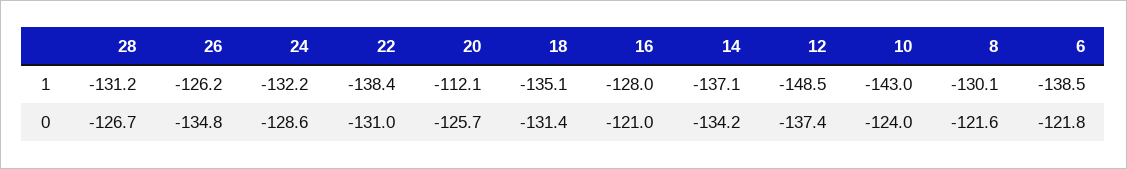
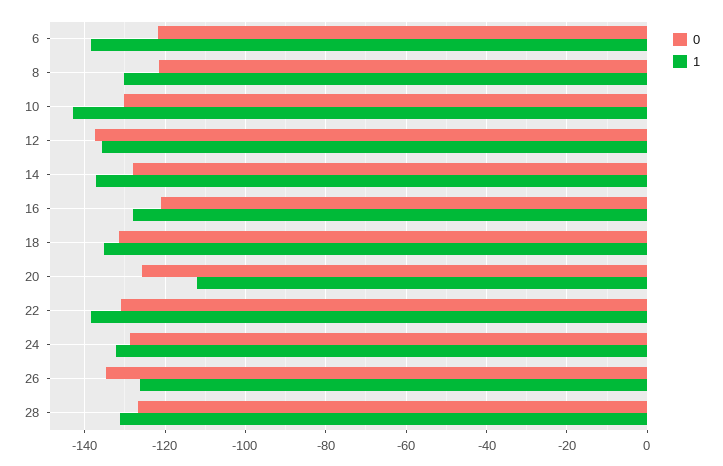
  {
    "1": {
      "28": -131.2,
      "26": -126.2,
      "24": -132.2,
      "22": -138.4,
      "20": -112.1,
      "18": -135.1,
      "16": -128,
      "14": -137.1,
-     "12": -148.5,
+     "12": -136,
      "10": -143,
      "8": -130.1,
      "6": -138.5
    },
    "0": {
      "28": -126.7,
      "26": -134.8,
      "24": -128.6,
      "22": -131,
      "20": -125.7,
      "18": -131.4,
      "16": -121,
-     "14": -134.2,
+     "14": -128,
      "12": -137.4,
-     "10": -124,
+     "10": -130,
      "8": -121.6,
      "6": -121.8
    }
  }

